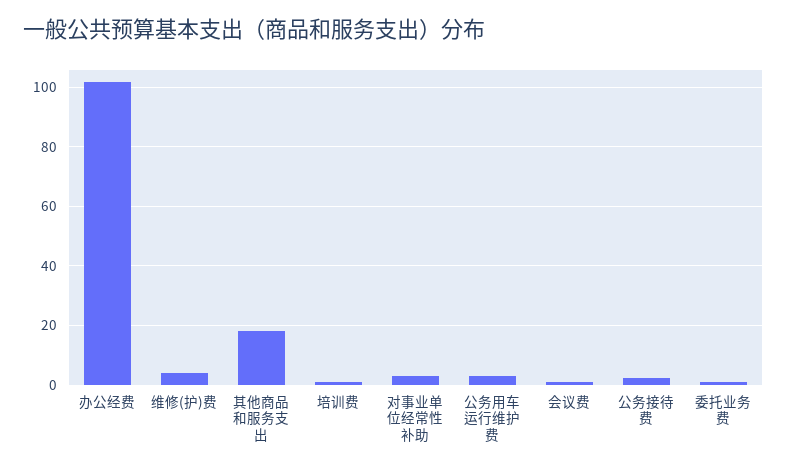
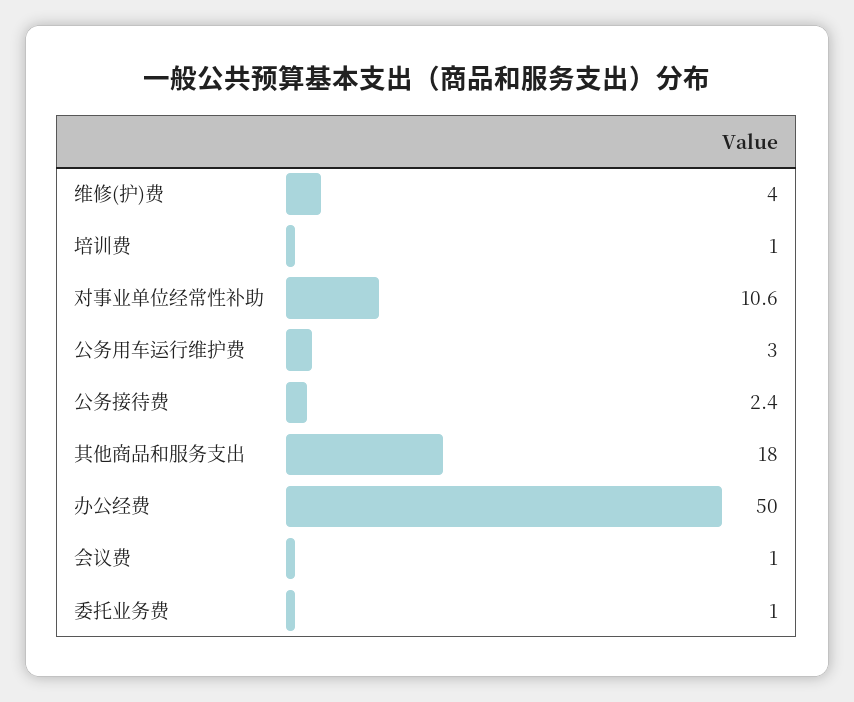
  {
-   "办公经费": 102.5,
+   "办公经费": 50,
    "维修(护)费": 4,
    "其他商品和服务支出": 18,
    "培训费": 1,
-   "对事业单位经常性补助": 2.5,
+   "对事业单位经常性补助": 10.6,
    "公务用车运行维护费": 3,
    "会议费": 1,
    "公务接待费": 2.4,
    "委托业务费": 1
  }

